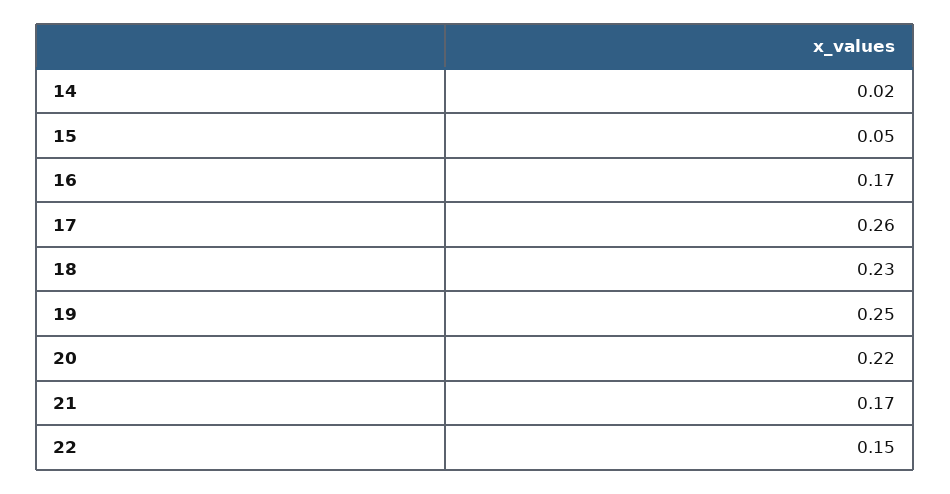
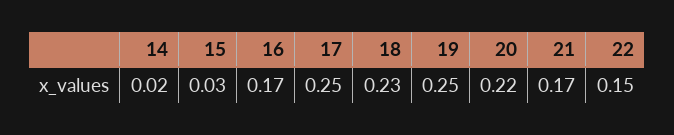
  {
    "14": 0.02,
-   "15": 0.05,
+   "15": 0.03,
    "16": 0.17,
-   "17": 0.26,
+   "17": 0.25,
    "18": 0.23,
    "19": 0.25,
    "20": 0.22,
    "21": 0.17,
    "22": 0.15
  }

